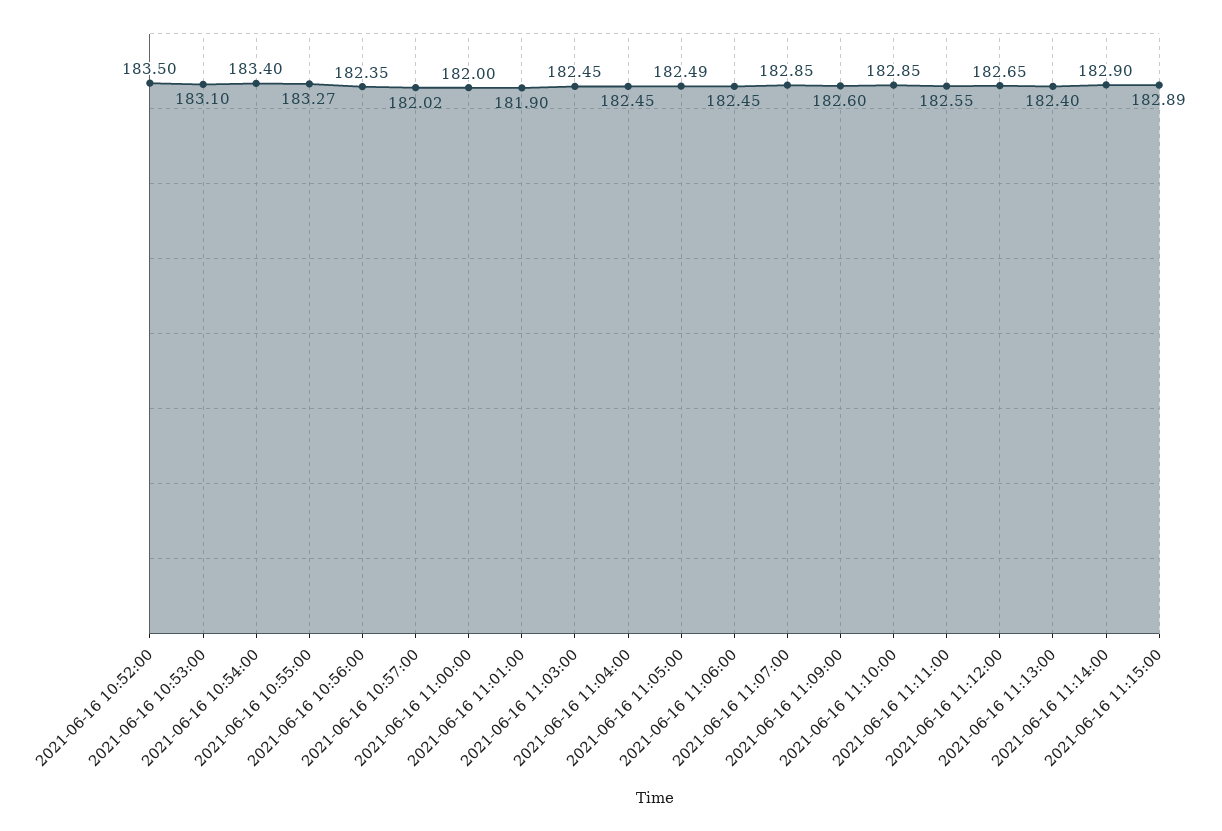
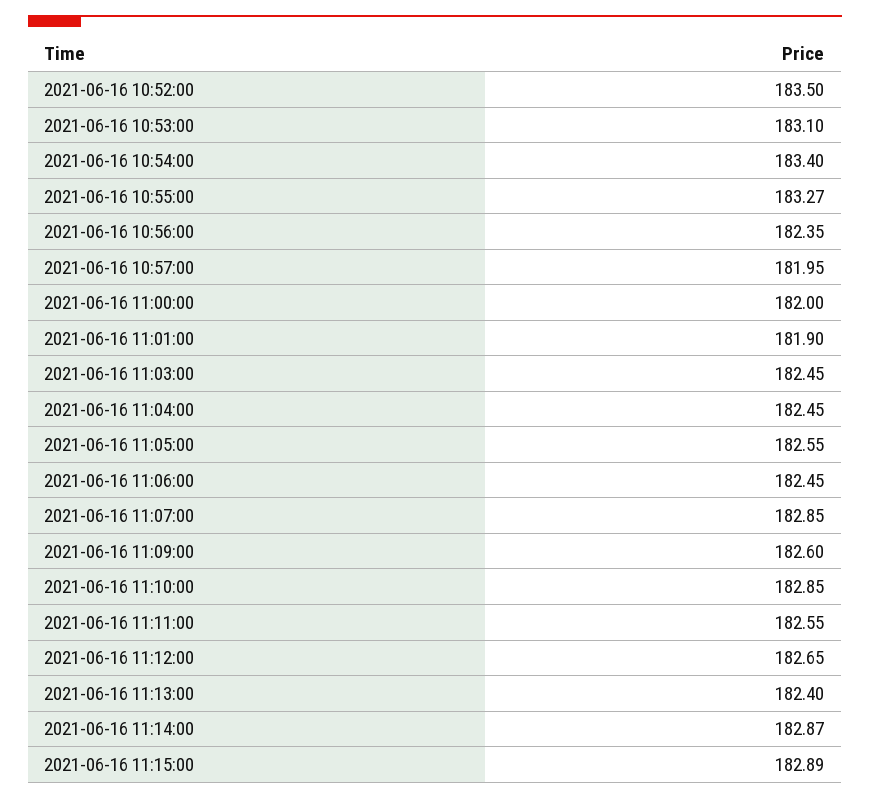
  {
    "2021-06-16 10:52:00": 183.5,
    "2021-06-16 10:53:00": 183.1,
    "2021-06-16 10:54:00": 183.4,
    "2021-06-16 10:55:00": 183.27,
    "2021-06-16 10:56:00": 182.35,
-   "2021-06-16 10:57:00": 182.02,
+   "2021-06-16 10:57:00": 181.95,
    "2021-06-16 11:00:00": 182,
    "2021-06-16 11:01:00": 181.9,
    "2021-06-16 11:03:00": 182.45,
    "2021-06-16 11:04:00": 182.45,
-   "2021-06-16 11:05:00": 182.49,
+   "2021-06-16 11:05:00": 182.55,
    "2021-06-16 11:06:00": 182.45,
    "2021-06-16 11:07:00": 182.85,
    "2021-06-16 11:09:00": 182.6,
    "2021-06-16 11:10:00": 182.85,
    "2021-06-16 11:11:00": 182.55,
    "2021-06-16 11:12:00": 182.65,
    "2021-06-16 11:13:00": 182.4,
-   "2021-06-16 11:14:00": 182.9,
+   "2021-06-16 11:14:00": 182.87,
    "2021-06-16 11:15:00": 182.89
  }

